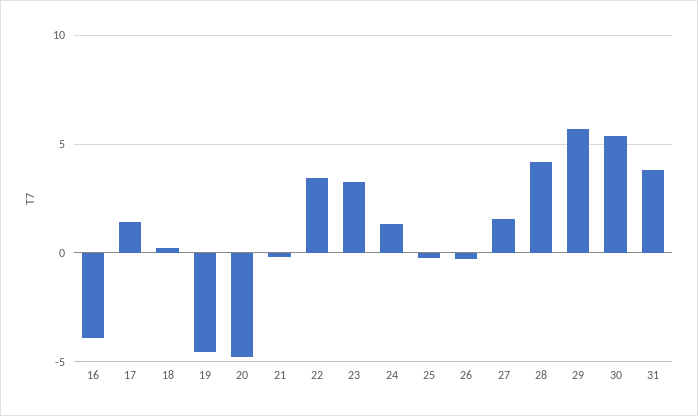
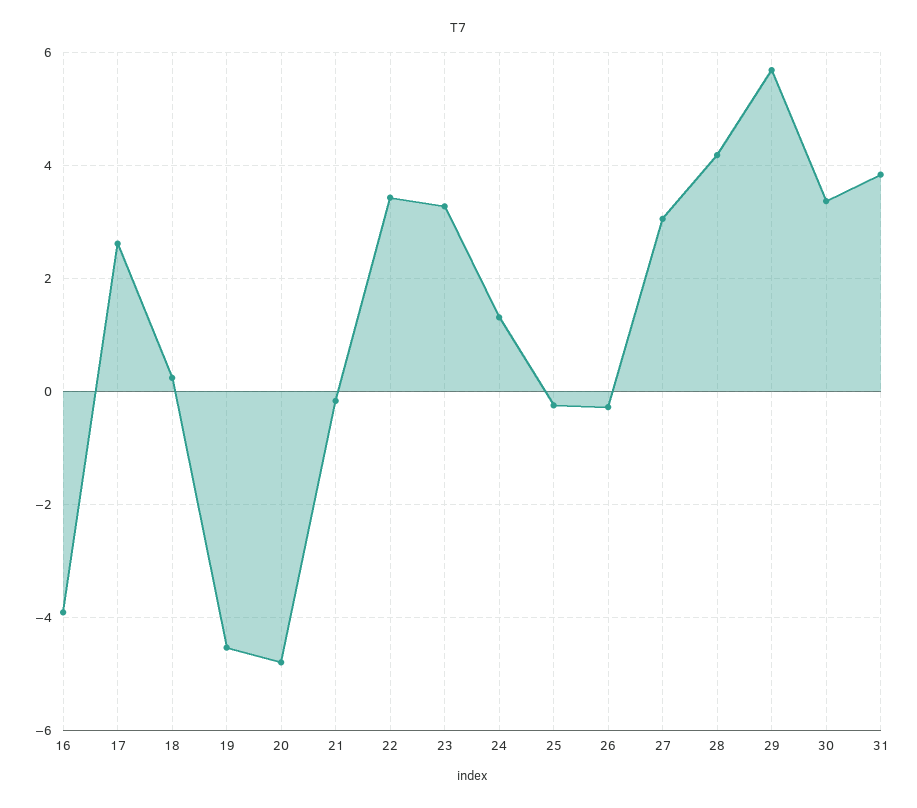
  {
    "16": -4,
-   "17": 1.5,
+   "17": 2.6,
    "18": 0.2,
    "19": -4.6,
    "20": -4.8,
    "21": -0.2,
    "22": 3.4,
    "23": 3.2,
    "24": 1.4,
    "25": -0.2,
    "26": -0.2,
-   "27": 1.5,
+   "27": 3,
    "28": 4.2,
    "29": 5.6,
-   "30": 5.5,
+   "30": 3.4,
    "31": 3.8
  }

